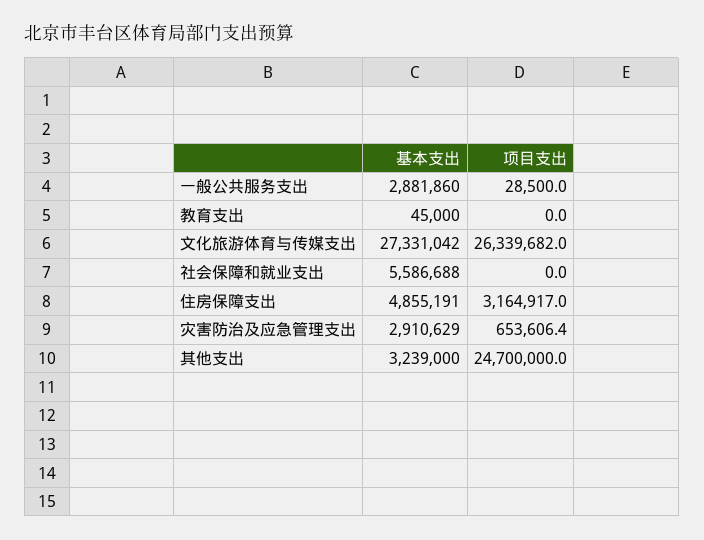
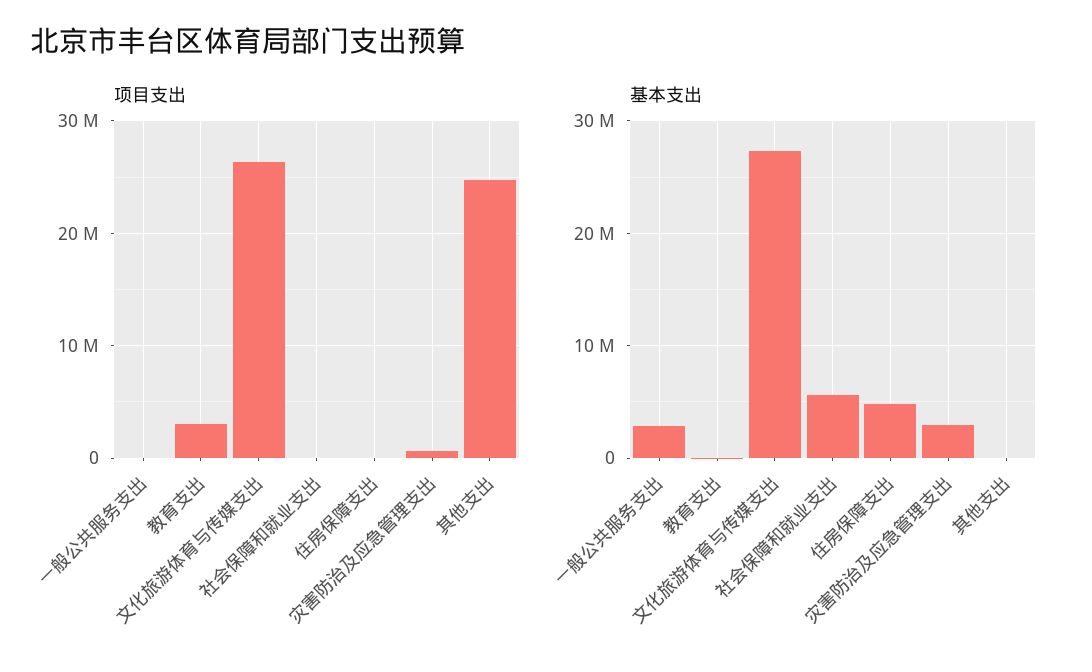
  {
    "基本支出": {
      "一般公共服务支出": 2881860,
      "教育支出": 45000,
      "文化旅游体育与传媒支出": 27331042,
      "社会保障和就业支出": 5586688,
      "住房保障支出": 4855191,
      "灾害防治及应急管理支出": 2910629,
-     "其他支出": 3239000
+     "其他支出": 0
    },
    "项目支出": {
      "一般公共服务支出": 28500,
-     "教育支出": 0,
+     "教育支出": 3000000,
      "文化旅游体育与传媒支出": 26339682,
      "社会保障和就业支出": 0,
-     "住房保障支出": 3164917,
+     "住房保障支出": 0,
      "灾害防治及应急管理支出": 653606.4,
      "其他支出": 24700000
    }
  }

